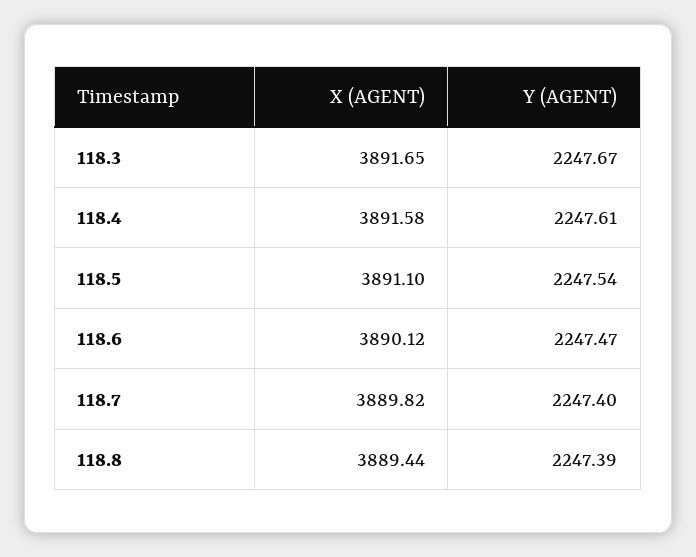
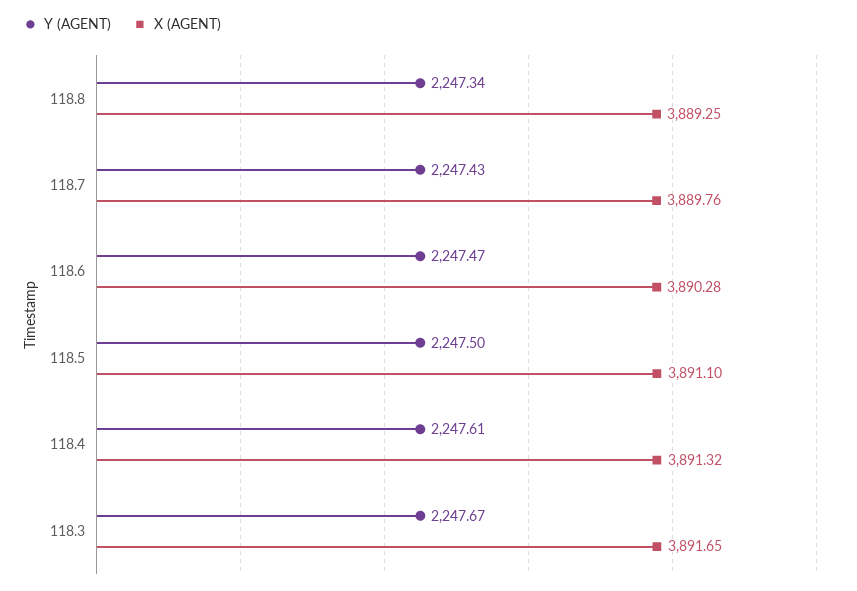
  {
    "X (AGENT)": {
      "118.3": 3891.65,
-     "118.4": 3891.58,
+     "118.4": 3891.32,
      "118.5": 3891.1,
-     "118.6": 3890.12,
+     "118.6": 3890.28,
-     "118.7": 3889.82,
+     "118.7": 3889.76,
-     "118.8": 3889.44
+     "118.8": 3889.25
    },
    "Y (AGENT)": {
      "118.3": 2247.67,
      "118.4": 2247.61,
-     "118.5": 2247.54,
+     "118.5": 2247.5,
      "118.6": 2247.47,
-     "118.7": 2247.4,
+     "118.7": 2247.43,
-     "118.8": 2247.39
+     "118.8": 2247.34
    }
  }

